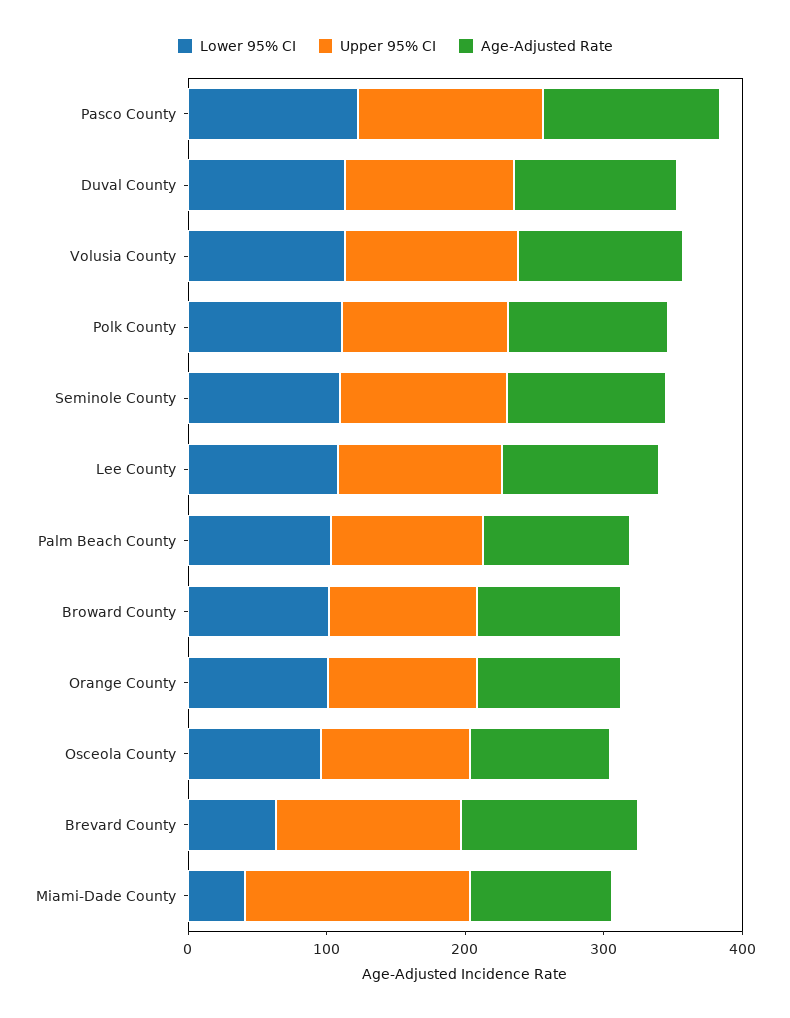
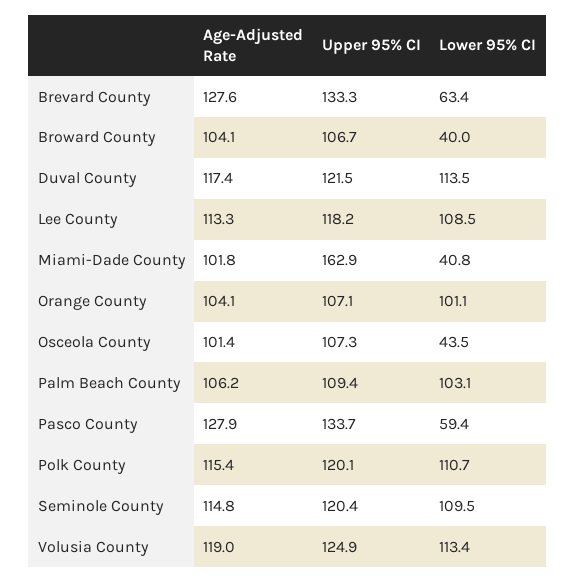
  {
    "Lower 95% CI": {
-     "Pasco County": 120,
+     "Pasco County": 59.4,
      "Duval County": 113.5,
      "Volusia County": 113.4,
      "Polk County": 110.7,
      "Seminole County": 109.5,
      "Lee County": 108.5,
      "Palm Beach County": 103.1,
-     "Broward County": 100,
+     "Broward County": 40,
      "Orange County": 101.1,
-     "Osceola County": 100,
+     "Osceola County": 43.5,
      "Brevard County": 63.4,
      "Miami-Dade County": 40.8
    },
    "Upper 95% CI": {
      "Pasco County": 133.7,
      "Duval County": 121.5,
      "Volusia County": 124.9,
      "Polk County": 120.1,
      "Seminole County": 120.4,
      "Lee County": 118.2,
      "Palm Beach County": 109.4,
      "Broward County": 106.7,
      "Orange County": 107.1,
      "Osceola County": 107.3,
      "Brevard County": 133.3,
      "Miami-Dade County": 162.9
    },
    "Age-Adjusted Rate": {
      "Pasco County": 127.9,
      "Duval County": 117.4,
      "Volusia County": 119,
      "Polk County": 115.4,
      "Seminole County": 114.8,
      "Lee County": 113.3,
      "Palm Beach County": 106.2,
      "Broward County": 104.1,
      "Orange County": 104.1,
      "Osceola County": 101.4,
      "Brevard County": 127.6,
      "Miami-Dade County": 101.8
    }
  }

